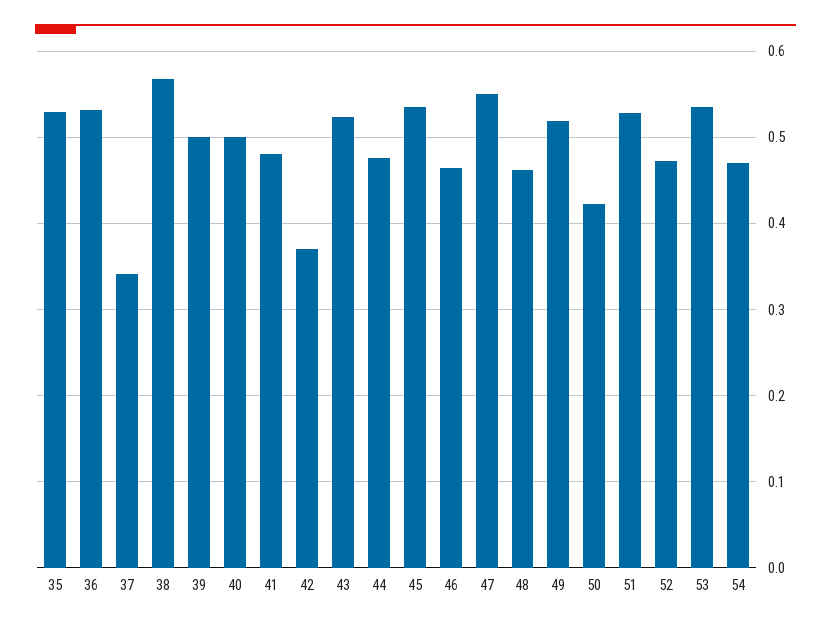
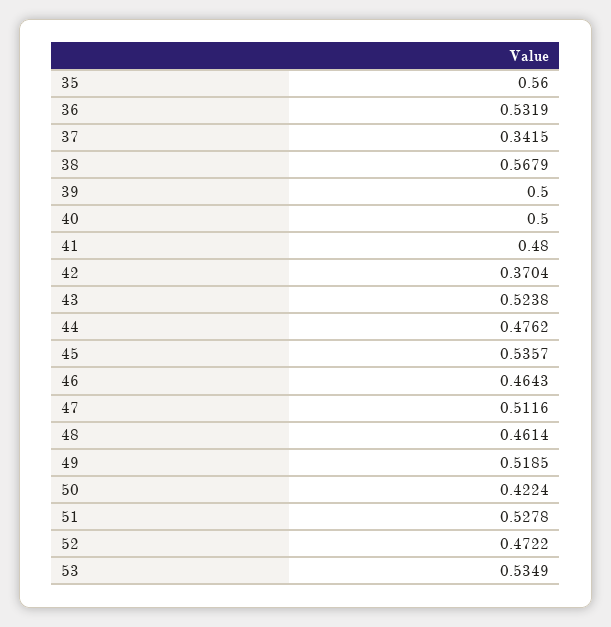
  {
-   "35": 0.53,
+   "35": 0.56,
    "36": 0.5319,
    "37": 0.3415,
    "38": 0.5679,
    "39": 0.5,
    "40": 0.5,
    "41": 0.48,
    "42": 0.3704,
    "43": 0.5238,
    "44": 0.4762,
    "45": 0.5357,
    "46": 0.4643,
-   "47": 0.55,
+   "47": 0.5116,
    "48": 0.4614,
    "49": 0.5185,
    "50": 0.4224,
    "51": 0.5278,
    "52": 0.4722,
-   "53": 0.5349,
+   "53": 0.5349
-   "54": 0.47
  }

